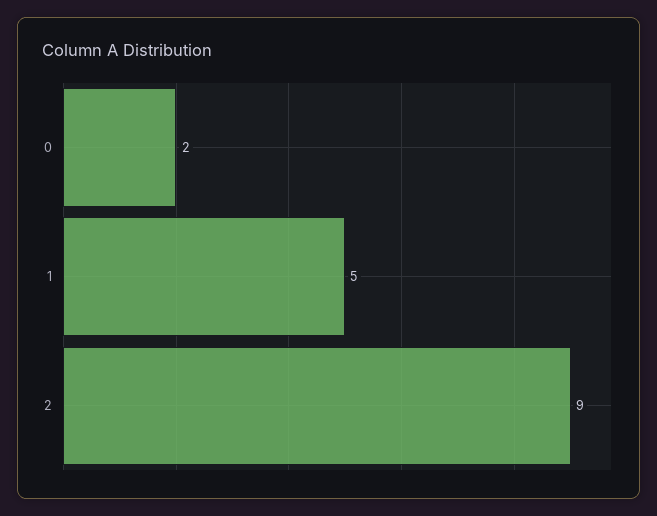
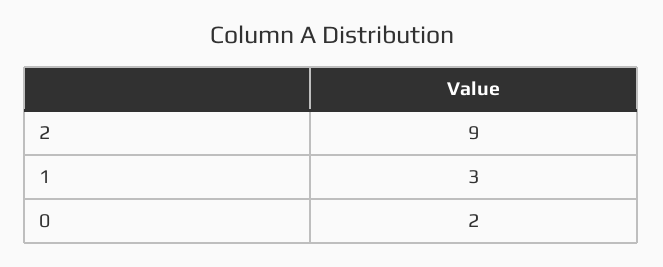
  {
    "0": 2,
-   "1": 5,
+   "1": 3,
    "2": 9
  }

